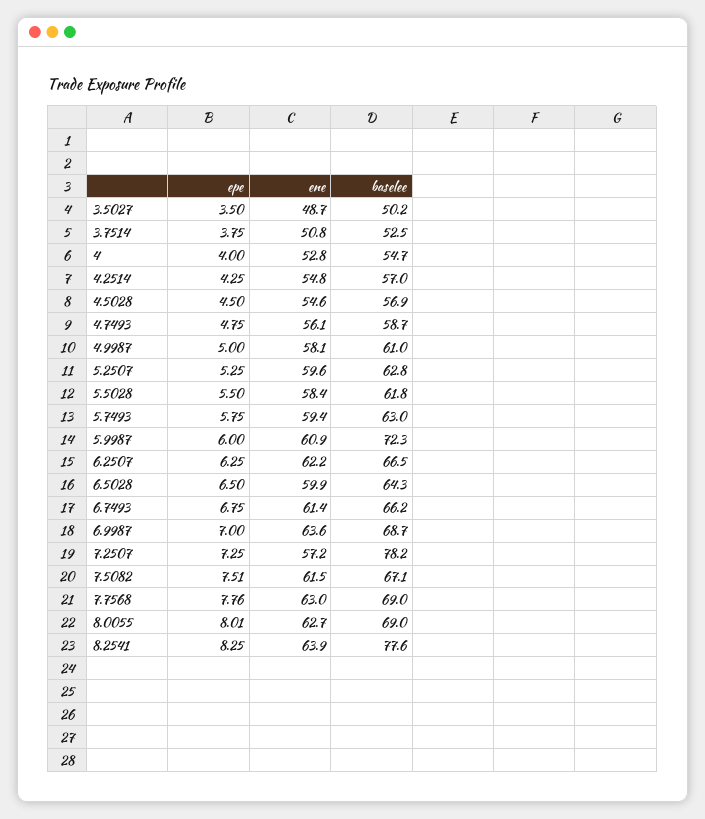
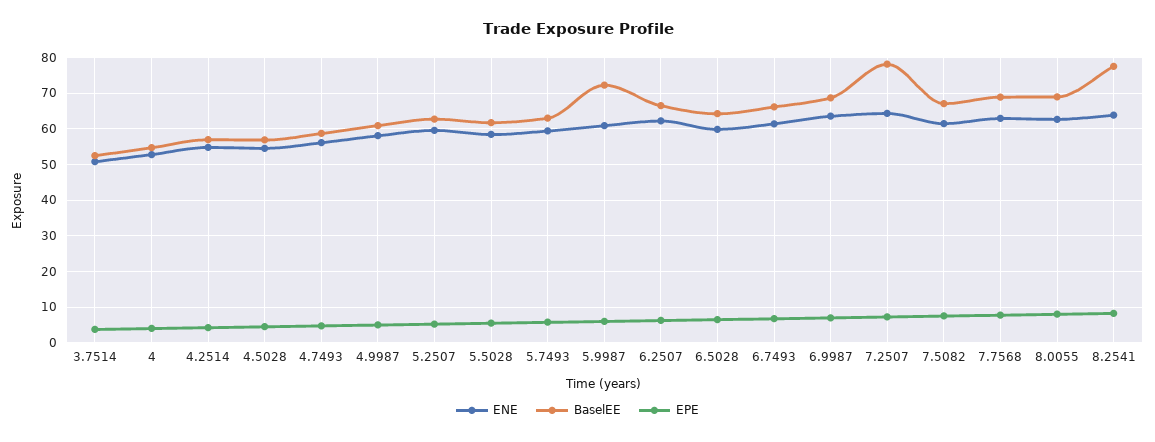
  {
    "epe": {
-     "3.5027": 3.5,
      "3.7514": 3.75,
      "4": 4,
      "4.2514": 4.25,
      "4.5028": 4.5,
      "4.7493": 4.75,
      "4.9987": 5,
      "5.2507": 5.25,
      "5.5028": 5.5,
      "5.7493": 5.75,
      "5.9987": 6,
      "6.2507": 6.25,
      "6.5028": 6.5,
      "6.7493": 6.75,
      "6.9987": 7,
      "7.2507": 7.25,
      "7.5082": 7.51,
      "7.7568": 7.76,
      "8.0055": 8.01,
      "8.2541": 8.25
    },
    "ene": {
-     "3.5027": 48.7,
      "3.7514": 50.8,
      "4": 52.8,
      "4.2514": 54.8,
      "4.5028": 54.6,
      "4.7493": 56.1,
      "4.9987": 58.1,
      "5.2507": 59.6,
      "5.5028": 58.4,
      "5.7493": 59.4,
      "5.9987": 60.9,
      "6.2507": 62.2,
      "6.5028": 59.9,
      "6.7493": 61.4,
      "6.9987": 63.6,
-     "7.2507": 57.2,
+     "7.2507": 64,
      "7.5082": 61.5,
      "7.7568": 63,
      "8.0055": 62.7,
      "8.2541": 63.9
    },
    "baselee": {
-     "3.5027": 50.2,
      "3.7514": 52.5,
      "4": 54.7,
      "4.2514": 57,
      "4.5028": 56.9,
      "4.7493": 58.7,
      "4.9987": 61,
      "5.2507": 62.8,
      "5.5028": 61.8,
      "5.7493": 63,
      "5.9987": 72.3,
      "6.2507": 66.5,
      "6.5028": 64.3,
      "6.7493": 66.2,
      "6.9987": 68.7,
      "7.2507": 78.2,
      "7.5082": 67.1,
      "7.7568": 69,
      "8.0055": 69,
      "8.2541": 77.6
    }
  }

